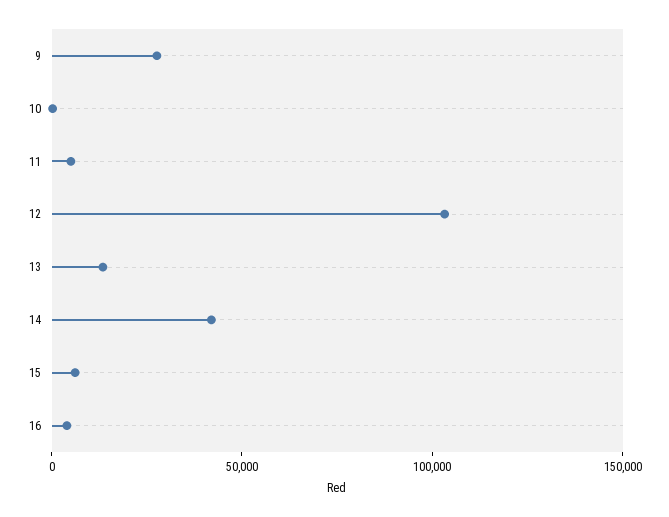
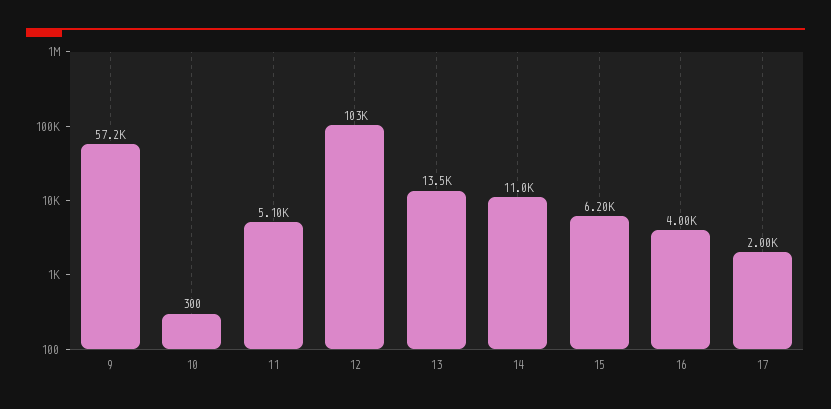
  {
-   "9": 30000,
+   "9": 57200,
    "10": 300,
    "11": 5100,
    "12": 103000,
    "13": 13500,
-   "14": 40000,
+   "14": 11000,
    "15": 6200,
-   "16": 4000
+   "16": 4000,
+   "17": 2000
  }

